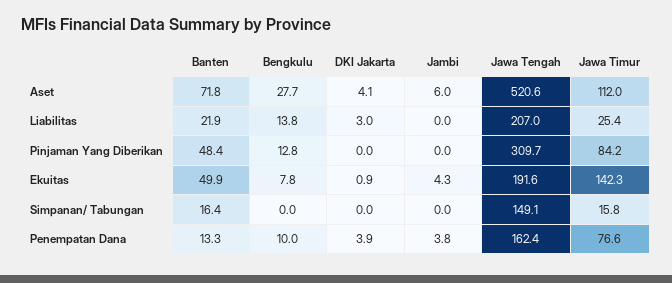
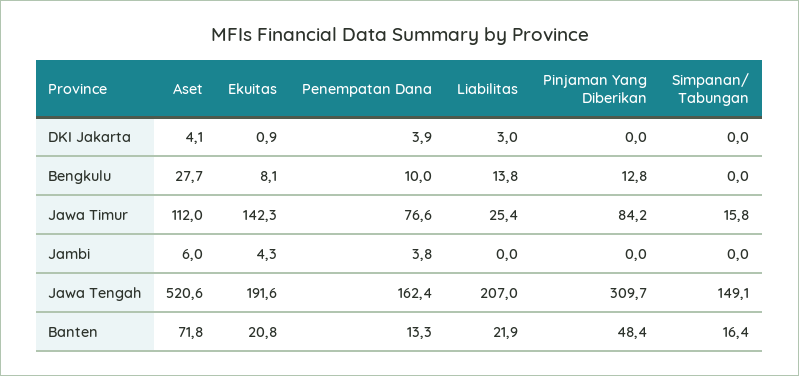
  {
    "Banten": {
      "Aset": 71.8,
      "Liabilitas": 21.9,
      "Pinjaman Yang Diberikan": 48.4,
-     "Ekuitas": 49.9,
+     "Ekuitas": 20.8,
      "Simpanan/ Tabungan": 16.4,
      "Penempatan Dana": 13.3
    },
    "Bengkulu": {
      "Aset": 27.7,
      "Liabilitas": 13.8,
      "Pinjaman Yang Diberikan": 12.8,
-     "Ekuitas": 7.8,
+     "Ekuitas": 8.1,
      "Simpanan/ Tabungan": 0,
      "Penempatan Dana": 10
    },
    "DKI Jakarta": {
      "Aset": 4.1,
      "Liabilitas": 3,
      "Pinjaman Yang Diberikan": 0,
      "Ekuitas": 0.9,
      "Simpanan/ Tabungan": 0,
      "Penempatan Dana": 3.9
    },
    "Jambi": {
      "Aset": 6,
      "Liabilitas": 0,
      "Pinjaman Yang Diberikan": 0,
      "Ekuitas": 4.3,
      "Simpanan/ Tabungan": 0,
      "Penempatan Dana": 3.8
    },
    "Jawa Tengah": {
      "Aset": 520.6,
      "Liabilitas": 207,
      "Pinjaman Yang Diberikan": 309.7,
      "Ekuitas": 191.6,
      "Simpanan/ Tabungan": 149.1,
      "Penempatan Dana": 162.4
    },
    "Jawa Timur": {
      "Aset": 112,
      "Liabilitas": 25.4,
      "Pinjaman Yang Diberikan": 84.2,
      "Ekuitas": 142.3,
      "Simpanan/ Tabungan": 15.8,
      "Penempatan Dana": 76.6
    }
  }

